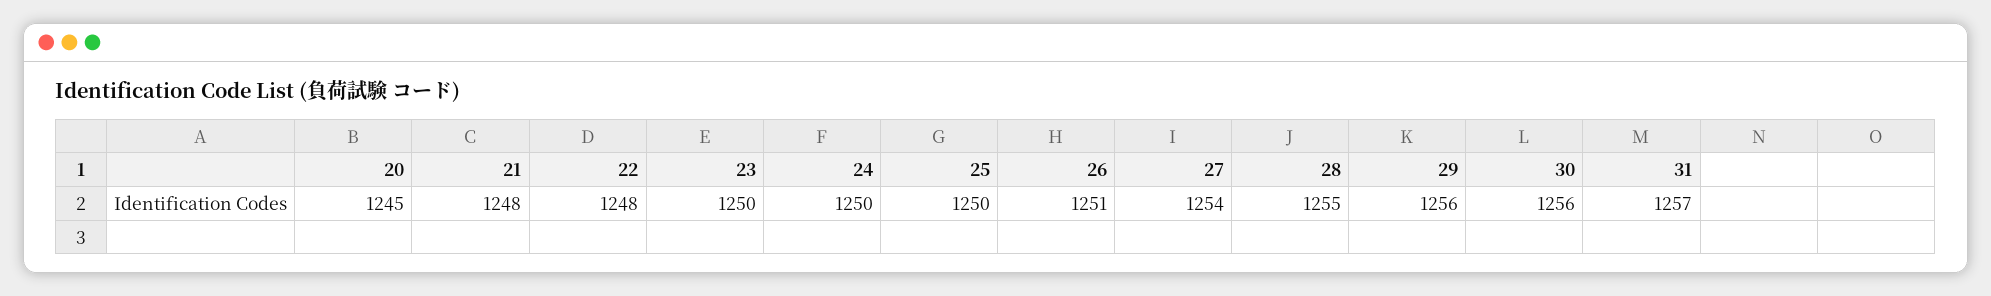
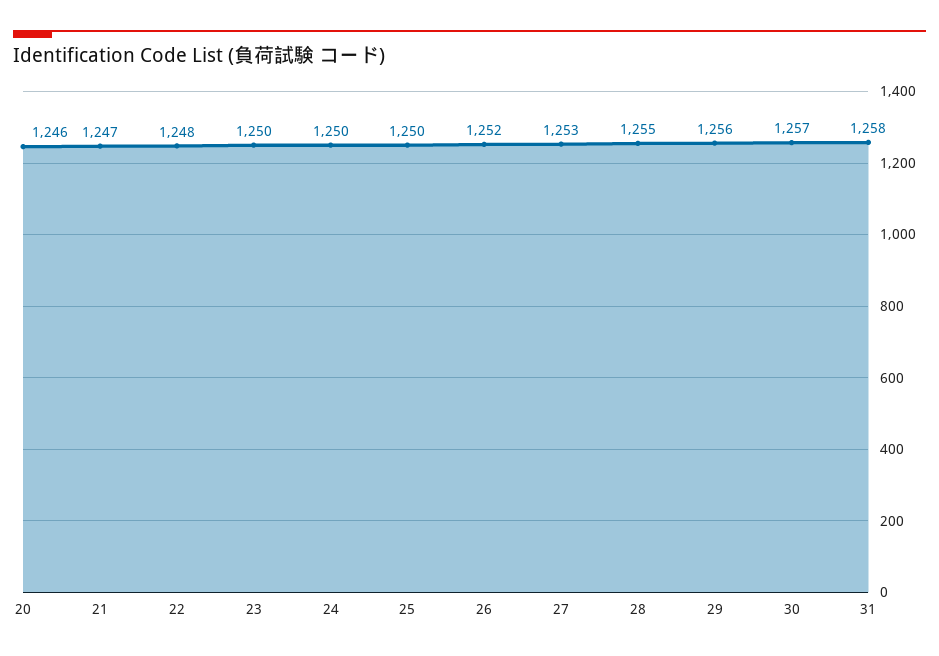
  {
-   "20": 1245,
+   "20": 1246,
-   "21": 1248,
+   "21": 1247,
    "22": 1248,
    "23": 1250,
    "24": 1250,
    "25": 1250,
-   "26": 1251,
+   "26": 1252,
-   "27": 1254,
+   "27": 1253,
    "28": 1255,
    "29": 1256,
-   "30": 1256,
+   "30": 1257,
-   "31": 1257
+   "31": 1258
  }

